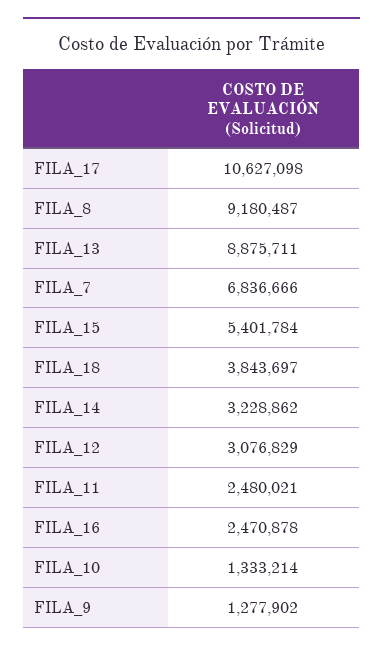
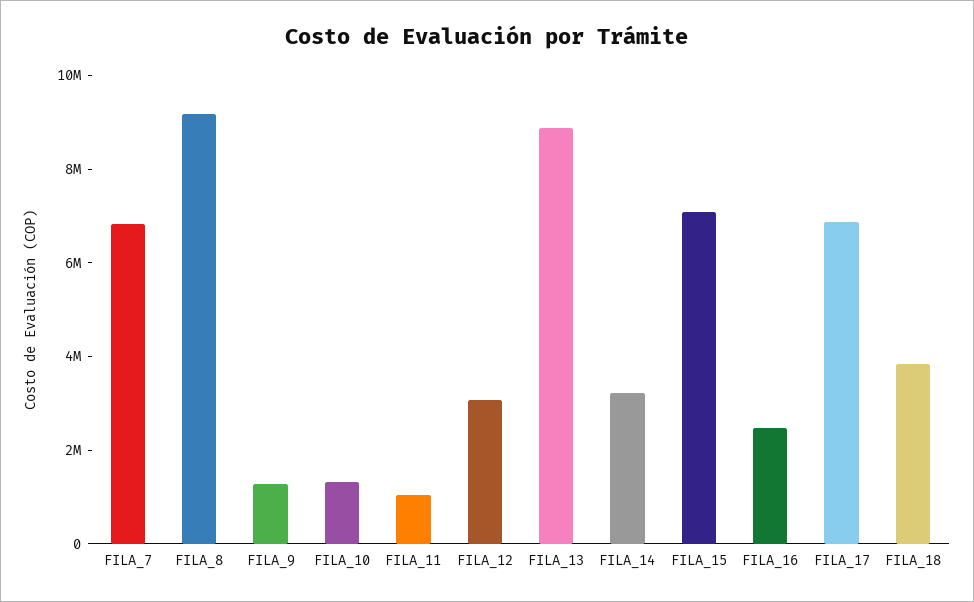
  {
-   "FILA_17": 10627098,
+   "FILA_17": 7000000,
    "FILA_8": 9180487,
    "FILA_13": 8875711,
    "FILA_7": 6836666,
-   "FILA_15": 5401784,
+   "FILA_15": 7000000,
    "FILA_18": 3843697,
    "FILA_14": 3228862,
    "FILA_12": 3076829,
-   "FILA_11": 2480021,
+   "FILA_11": 1000000,
    "FILA_16": 2470878,
    "FILA_10": 1333214,
    "FILA_9": 1277902
  }

